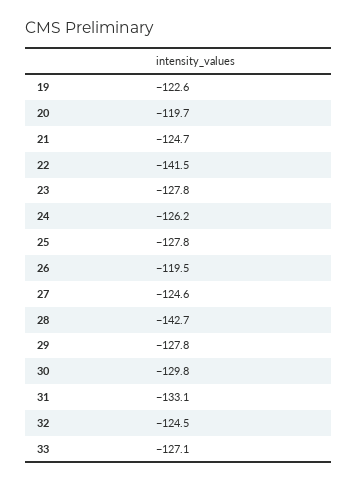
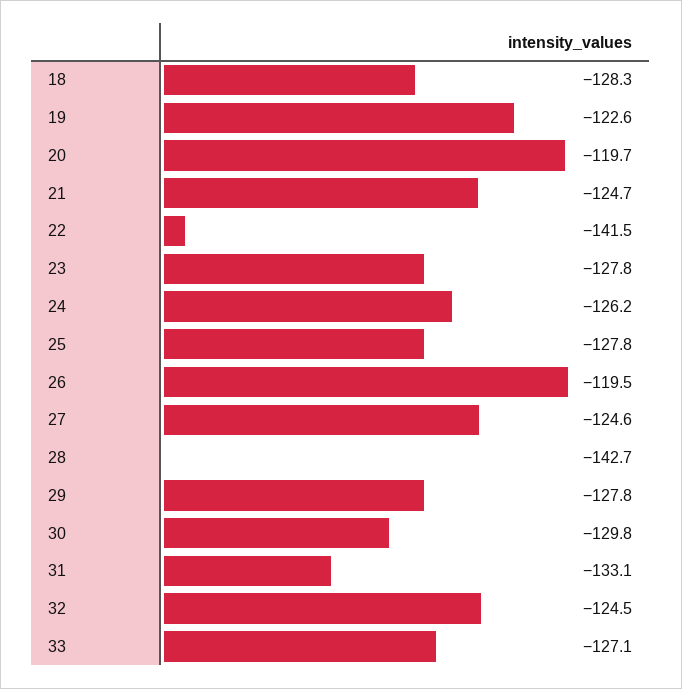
  {
    "19": -122.6,
    "20": -119.7,
    "21": -124.7,
    "22": -141.5,
    "23": -127.8,
    "24": -126.2,
    "25": -127.8,
    "26": -119.5,
    "27": -124.6,
    "28": -142.7,
    "29": -127.8,
    "30": -129.8,
    "31": -133.1,
    "32": -124.5,
-   "33": -127.1
+   "33": -127.1,
+   "18": -128.3
  }

